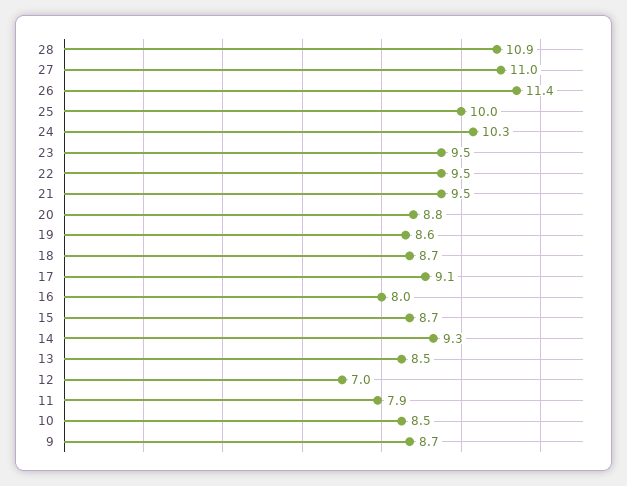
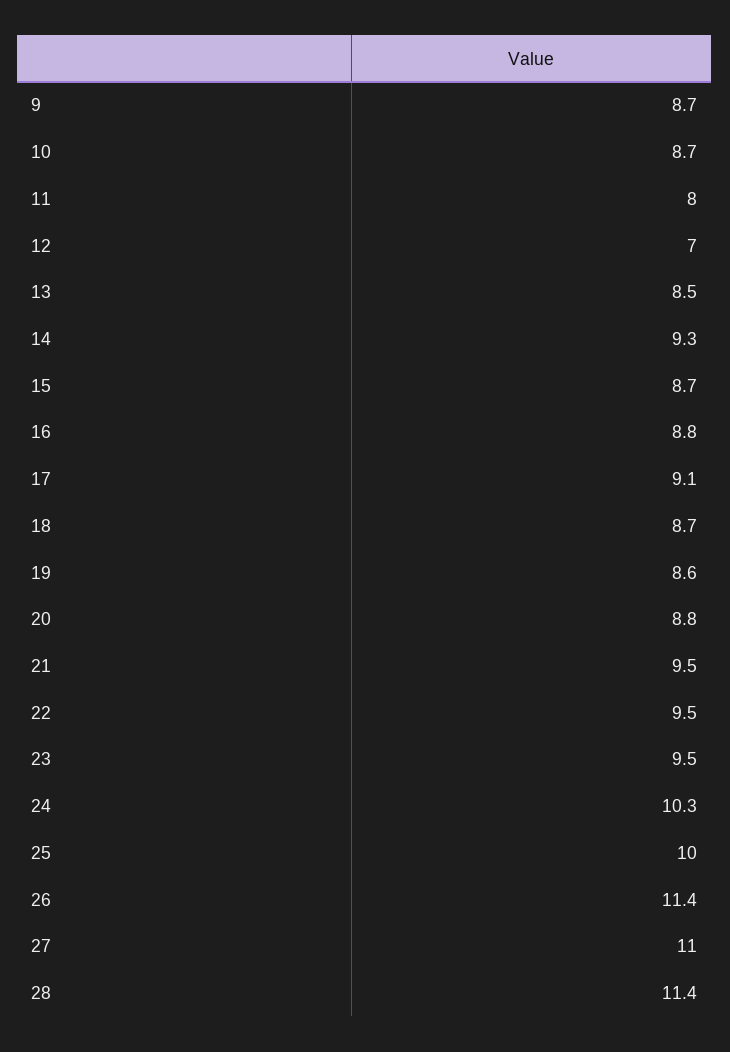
  {
-   "28": 10.9,
+   "28": 11.4,
    "27": 11,
    "26": 11.4,
    "25": 10,
    "24": 10.3,
    "23": 9.5,
    "22": 9.5,
    "21": 9.5,
    "20": 8.8,
    "19": 8.6,
    "18": 8.7,
    "17": 9.1,
-   "16": 8,
+   "16": 8.8,
    "15": 8.7,
    "14": 9.3,
    "13": 8.5,
    "12": 7,
-   "11": 7.9,
+   "11": 8,
-   "10": 8.5,
+   "10": 8.7,
    "9": 8.7
  }

